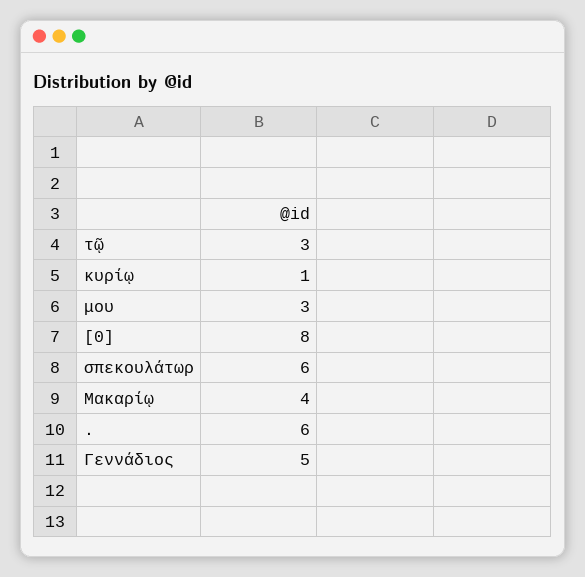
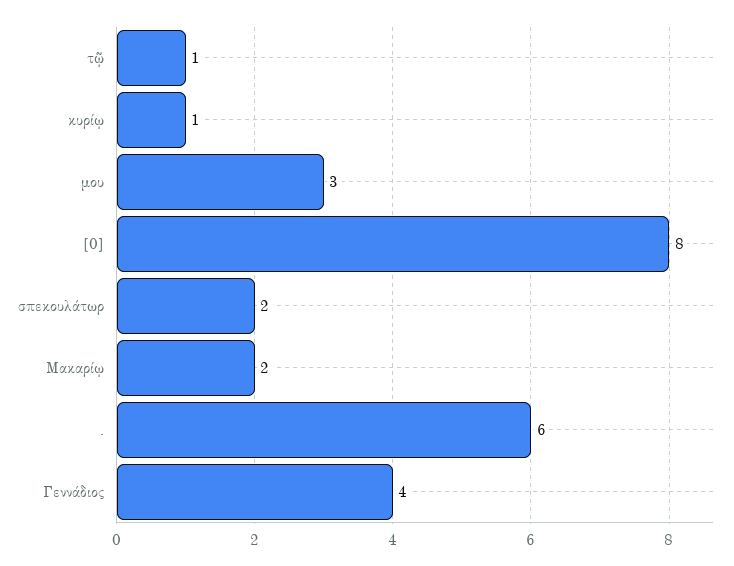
  {
-   "τῷ": 3,
+   "τῷ": 1,
    "κυρίῳ": 1,
    "μου": 3,
    "[0]": 8,
-   "σπεκουλάτωρ": 6,
+   "σπεκουλάτωρ": 2,
-   "Μακαρίῳ": 4,
+   "Μακαρίῳ": 2,
    ".": 6,
-   "Γεννάδιος": 5
+   "Γεννάδιος": 4
  }

